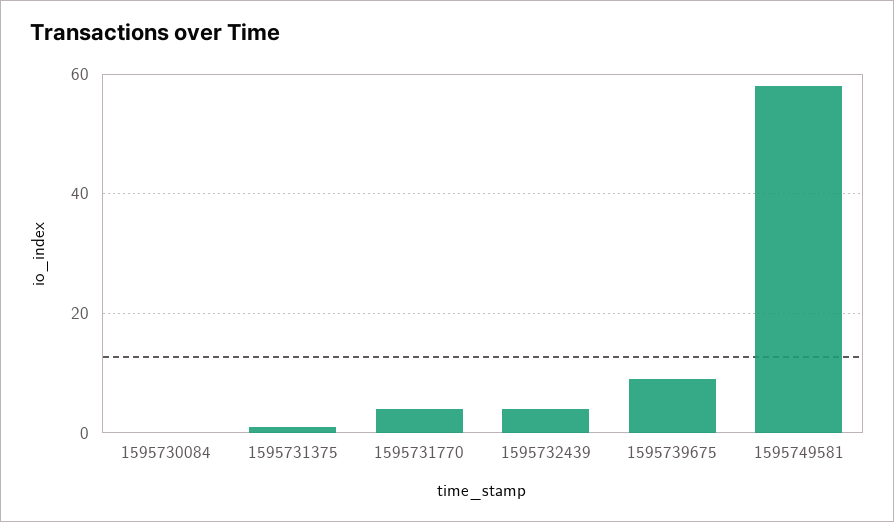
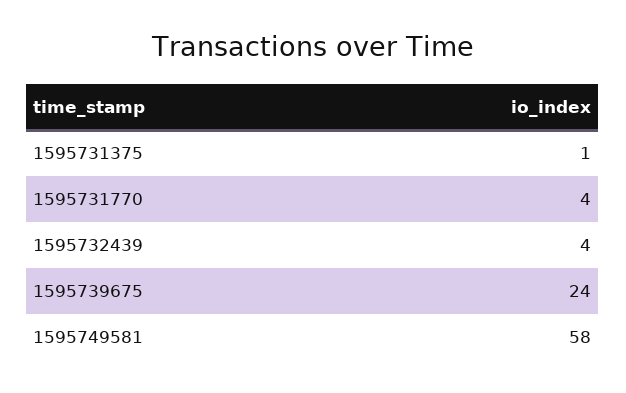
  {
-   "1595730084": 0,
    "1595731375": 1,
    "1595731770": 4,
    "1595732439": 4,
-   "1595739675": 10,
+   "1595739675": 24,
    "1595749581": 58
  }

